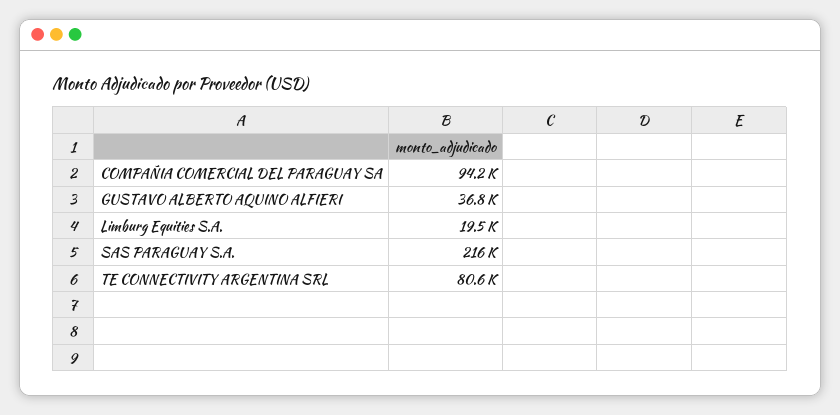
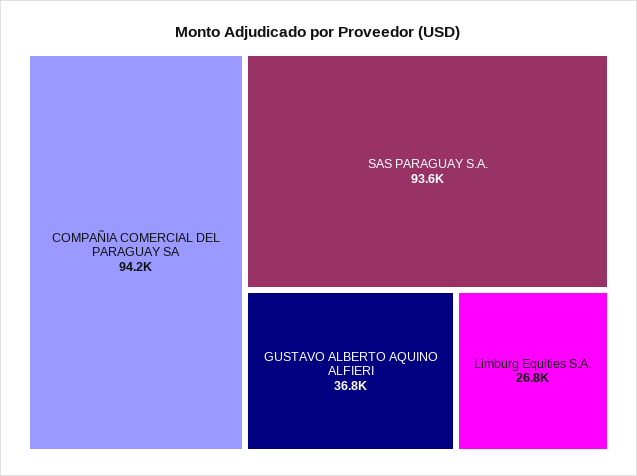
  {
    "COMPAÑIA COMERCIAL DEL PARAGUAY SA": 94200,
    "GUSTAVO ALBERTO AQUINO ALFIERI": 36800,
-   "Limburg Equities S.A.": 19500,
+   "Limburg Equities S.A.": 26800,
-   "SAS PARAGUAY S.A.": 216000,
+   "SAS PARAGUAY S.A.": 93600
-   "TE CONNECTIVITY ARGENTINA SRL": 80600
  }

